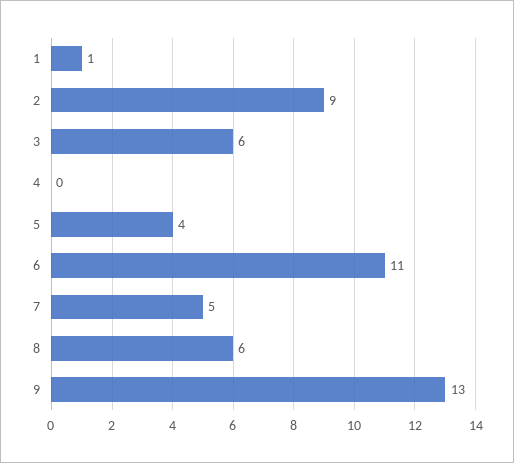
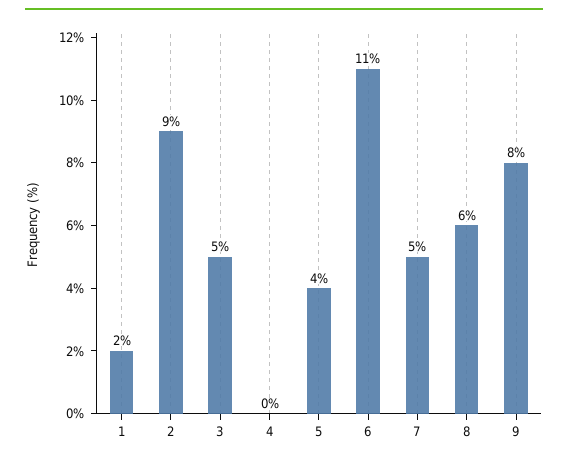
  {
-   "1": 1,
+   "1": 2,
    "2": 9,
-   "3": 6,
+   "3": 5,
    "4": 0,
    "5": 4,
    "6": 11,
    "7": 5,
    "8": 6,
-   "9": 13
+   "9": 8
  }

